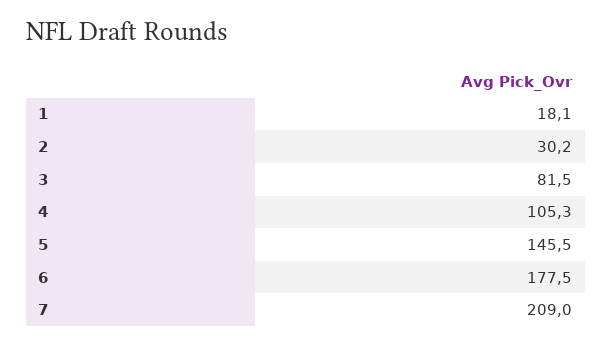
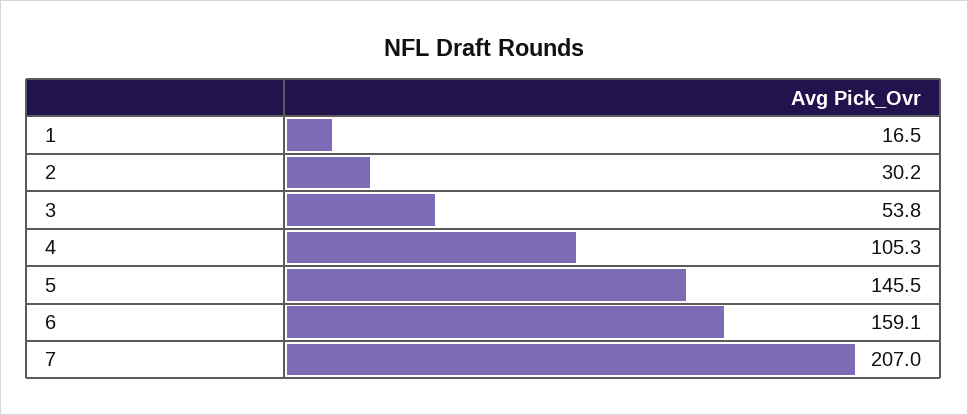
  {
-   "1": 18.1,
+   "1": 16.5,
    "2": 30.2,
-   "3": 81.5,
+   "3": 53.8,
    "4": 105.3,
    "5": 145.5,
-   "6": 177.5,
+   "6": 159.1,
-   "7": 209
+   "7": 207
  }

